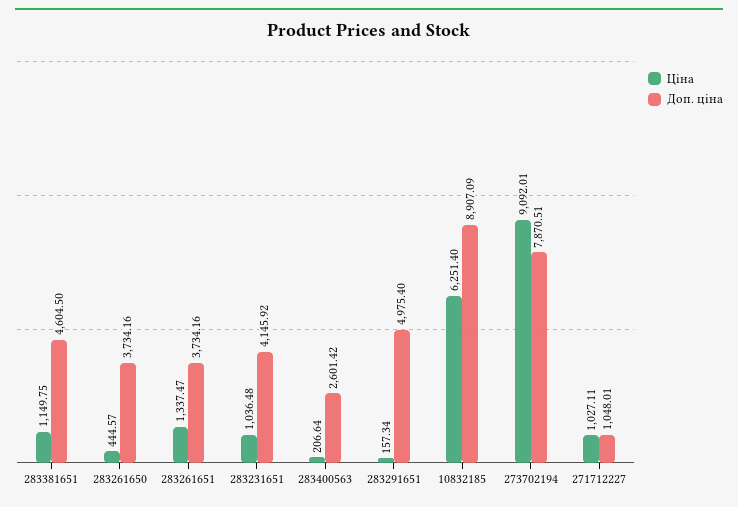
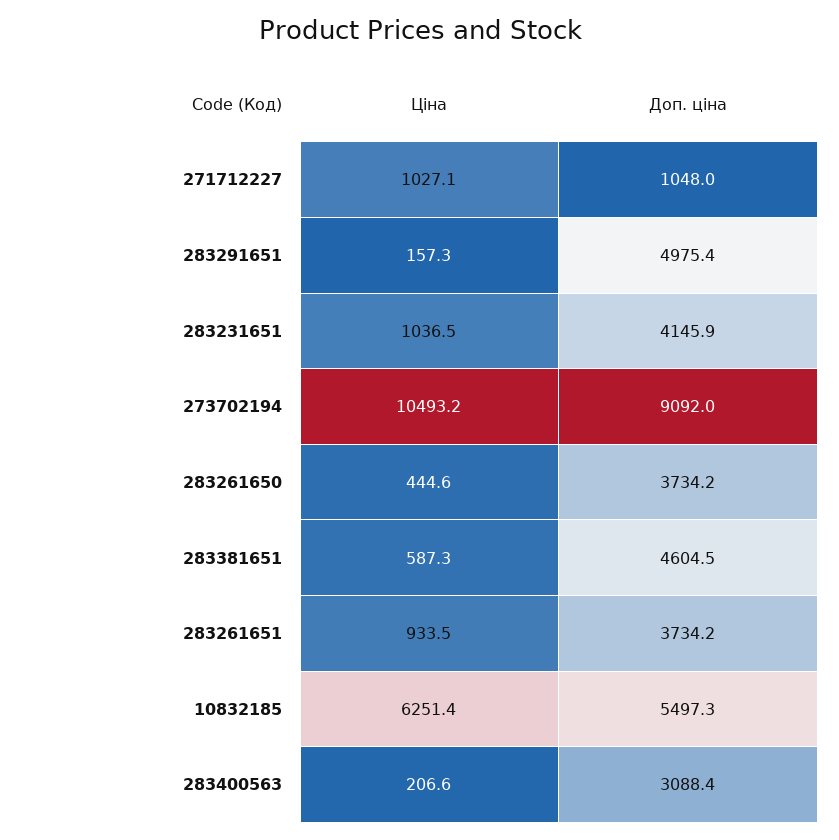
  {
    "Ціна": {
-     "283381651": 1149.75,
+     "283381651": 587.3,
      "283261650": 444.57,
-     "283261651": 1337.47,
+     "283261651": 933.5,
      "283231651": 1036.48,
      "283400563": 206.64,
      "283291651": 157.34,
      "10832185": 6251.4,
-     "273702194": 9092.01,
+     "273702194": 10493.2,
      "271712227": 1027.11
    },
    "Доп. ціна": {
      "283381651": 4604.5,
      "283261650": 3734.16,
      "283261651": 3734.16,
      "283231651": 4145.92,
-     "283400563": 2601.42,
+     "283400563": 3088.4,
      "283291651": 4975.4,
-     "10832185": 8907.09,
+     "10832185": 5497.3,
-     "273702194": 7870.51,
+     "273702194": 9092,
      "271712227": 1048.01
    }
  }

